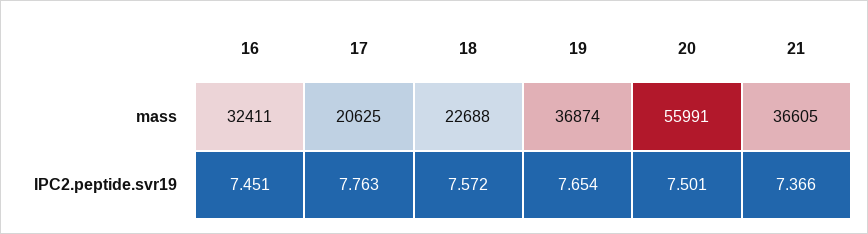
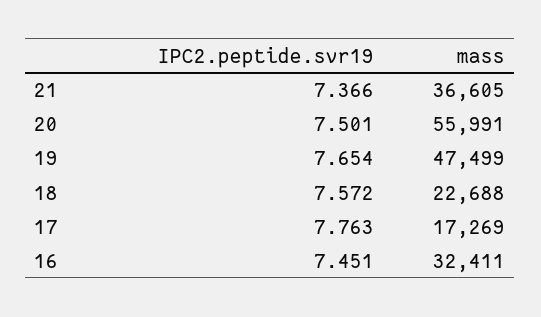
  {
    "16": {
      "mass": 32411,
      "IPC2.peptide.svr19": 7.451
    },
    "17": {
-     "mass": 20625,
+     "mass": 17269,
      "IPC2.peptide.svr19": 7.763
    },
    "18": {
      "mass": 22688,
      "IPC2.peptide.svr19": 7.572
    },
    "19": {
-     "mass": 36874,
+     "mass": 47499,
      "IPC2.peptide.svr19": 7.654
    },
    "20": {
      "mass": 55991,
      "IPC2.peptide.svr19": 7.501
    },
    "21": {
      "mass": 36605,
      "IPC2.peptide.svr19": 7.366
    }
  }

